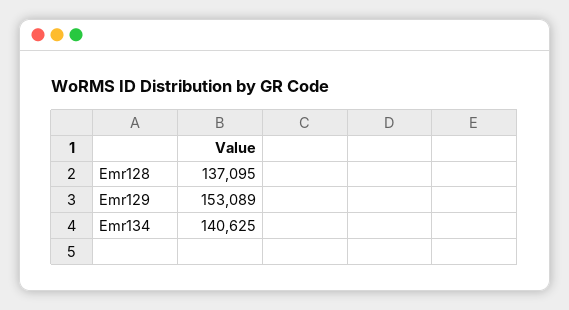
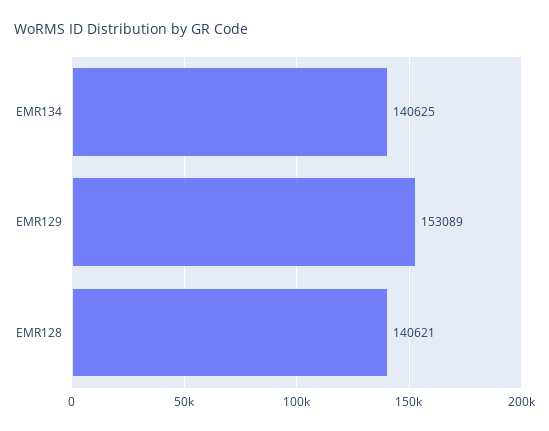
  {
-   "Emr128": 137095,
+   "Emr128": 140621,
    "Emr129": 153089,
    "Emr134": 140625
  }

